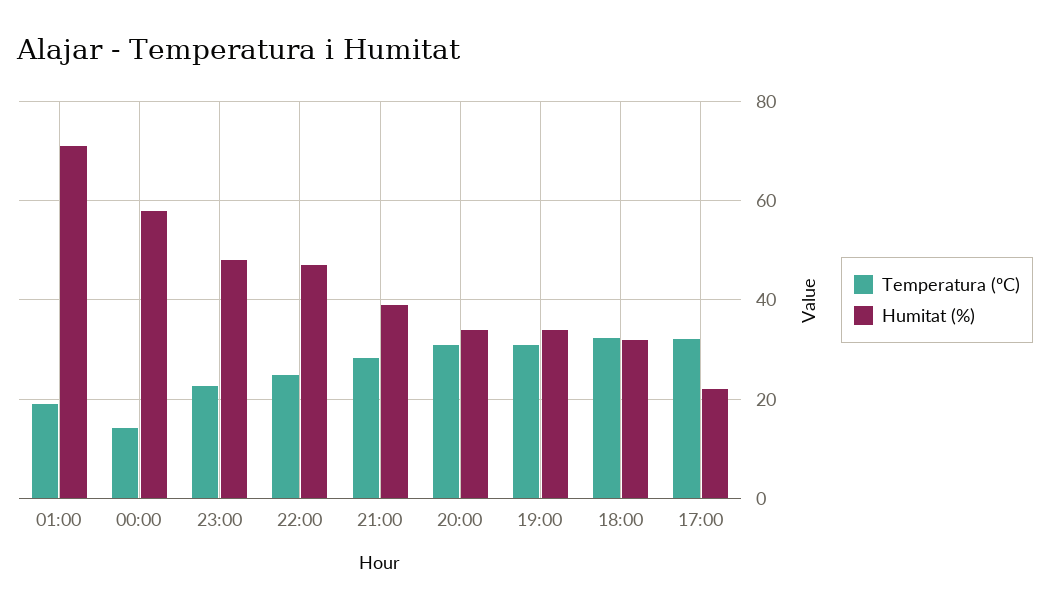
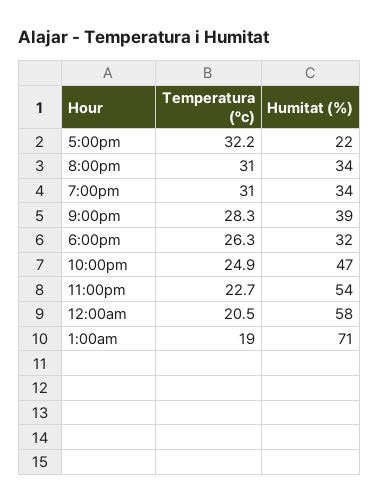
  {
    "Temperatura (ºC)": {
      "01:00": 19,
-     "00:00": 14,
+     "00:00": 20.5,
      "23:00": 22.7,
      "22:00": 24.9,
      "21:00": 28.3,
      "20:00": 31,
      "19:00": 31,
-     "18:00": 32,
+     "18:00": 26.3,
      "17:00": 32.2
    },
    "Humitat (%)": {
      "01:00": 71,
      "00:00": 58,
-     "23:00": 48,
+     "23:00": 54,
      "22:00": 47,
      "21:00": 39,
      "20:00": 34,
      "19:00": 34,
      "18:00": 32,
      "17:00": 22
    }
  }

